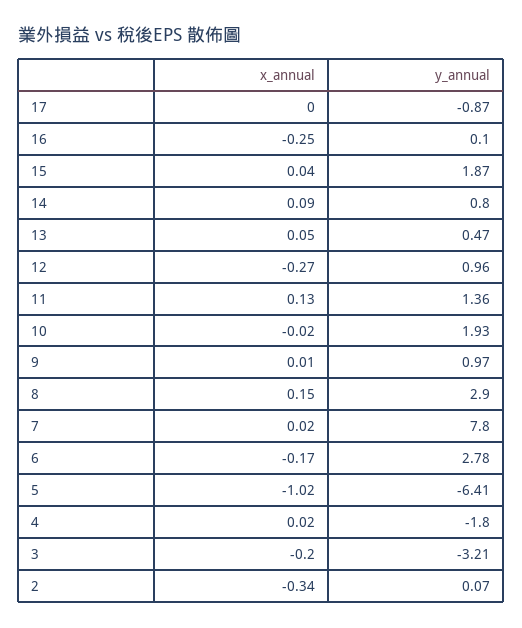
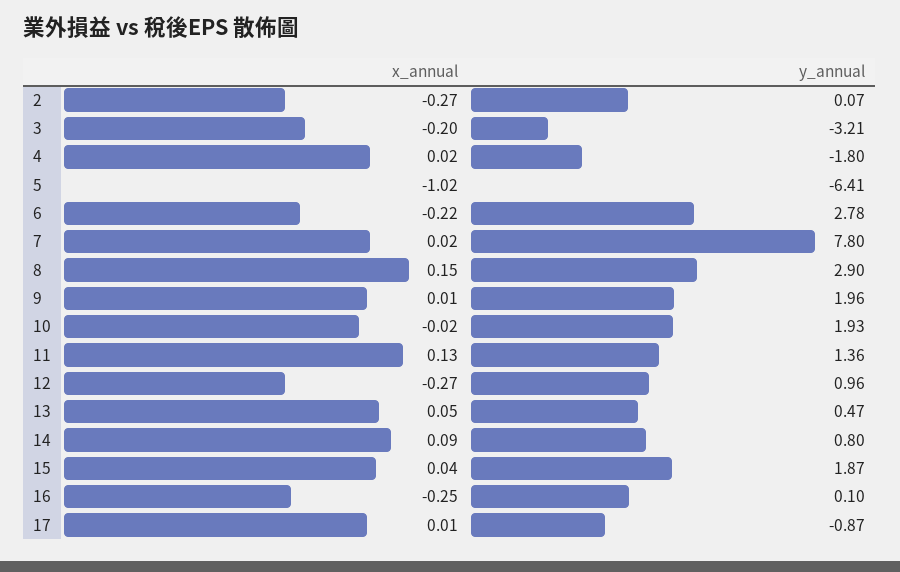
  {
    "x_annual": {
-     "17": 0,
+     "17": 0.01,
      "16": -0.25,
      "15": 0.04,
      "14": 0.09,
      "13": 0.05,
      "12": -0.27,
      "11": 0.13,
      "10": -0.02,
      "9": 0.01,
      "8": 0.15,
      "7": 0.02,
-     "6": -0.17,
+     "6": -0.22,
      "5": -1.02,
      "4": 0.02,
      "3": -0.2,
-     "2": -0.34
+     "2": -0.27
    },
    "y_annual": {
      "17": -0.87,
      "16": 0.1,
      "15": 1.87,
      "14": 0.8,
      "13": 0.47,
      "12": 0.96,
      "11": 1.36,
      "10": 1.93,
-     "9": 0.97,
+     "9": 1.96,
      "8": 2.9,
      "7": 7.8,
      "6": 2.78,
      "5": -6.41,
      "4": -1.8,
      "3": -3.21,
      "2": 0.07
    }
  }

